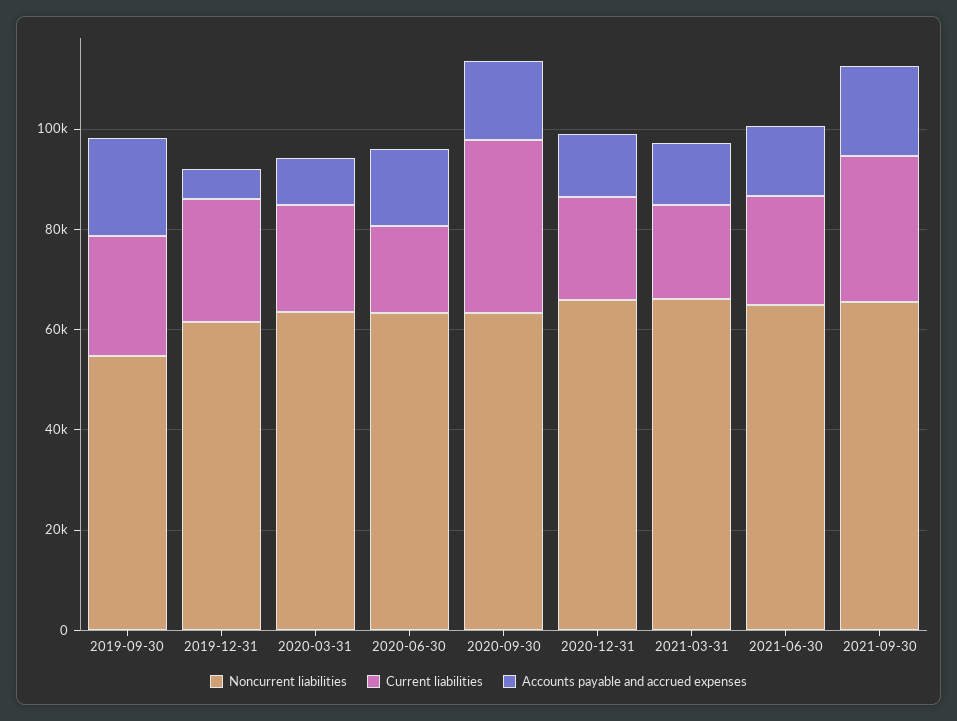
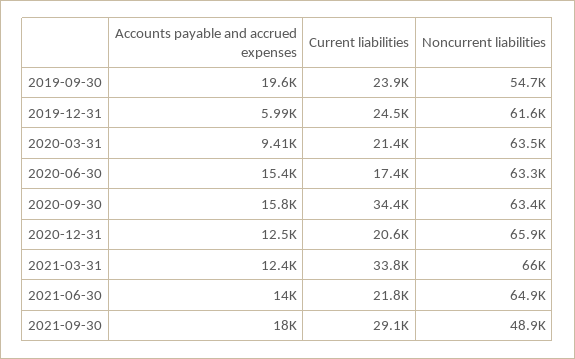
  {
    "Noncurrent liabilities": {
      "2019-09-30": 54700,
      "2019-12-31": 61600,
      "2020-03-31": 63500,
      "2020-06-30": 63300,
      "2020-09-30": 63400,
      "2020-12-31": 65900,
      "2021-03-31": 66000,
      "2021-06-30": 64900,
-     "2021-09-30": 65000
+     "2021-09-30": 48900
    },
    "Current liabilities": {
      "2019-09-30": 23900,
      "2019-12-31": 24500,
      "2020-03-31": 21400,
      "2020-06-30": 17400,
      "2020-09-30": 34400,
      "2020-12-31": 20600,
-     "2021-03-31": 20000,
+     "2021-03-31": 33800,
      "2021-06-30": 21800,
      "2021-09-30": 29100
    },
    "Accounts payable and accrued expenses": {
      "2019-09-30": 19600,
      "2019-12-31": 5990,
      "2020-03-31": 9410,
      "2020-06-30": 15400,
      "2020-09-30": 15800,
      "2020-12-31": 12500,
      "2021-03-31": 12400,
      "2021-06-30": 14000,
      "2021-09-30": 18000
    }
  }

